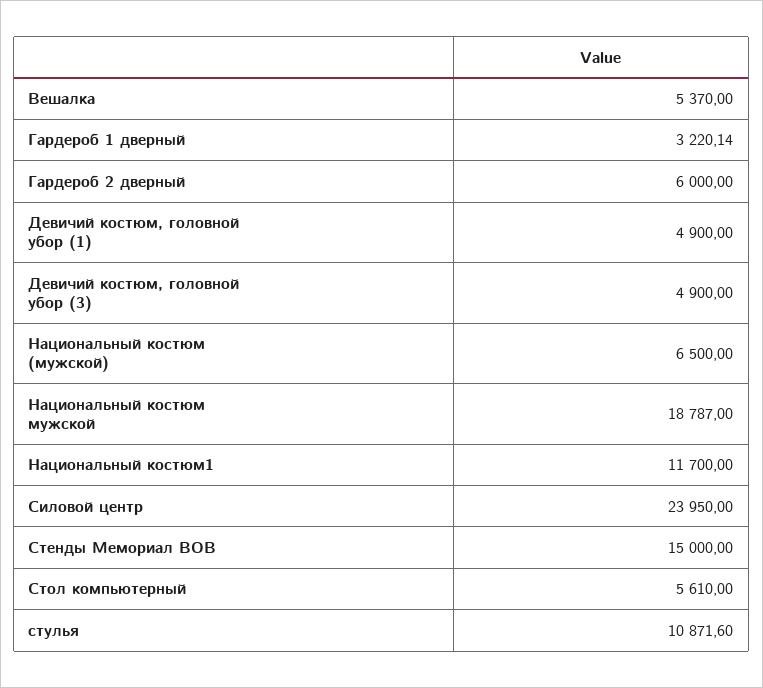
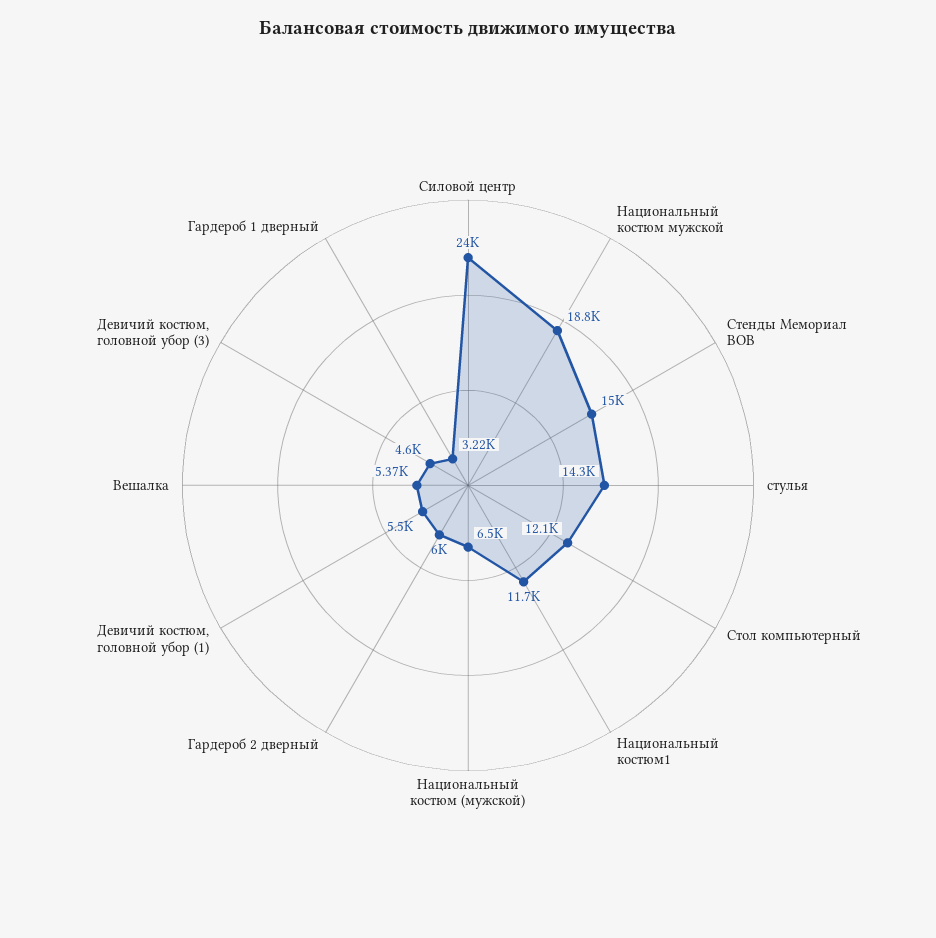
  {
    "Вешалка": 5370,
    "Гардероб 1 дверный": 3220.14,
    "Гардероб 2 дверный": 6000,
-   "Девичий костюм, головной убор (1)": 4900,
+   "Девичий костюм, головной убор (1)": 5500,
-   "Девичий костюм, головной убор (3)": 4900,
+   "Девичий костюм, головной убор (3)": 4600,
    "Национальный костюм (мужской)": 6500,
    "Национальный костюм мужской": 18787,
    "Национальный костюм1": 11700,
    "Силовой центр": 23950,
    "Стенды Мемориал ВОВ": 15000,
-   "Стол компьютерный": 5610,
+   "Стол компьютерный": 12100,
-   "стулья": 10871.6
+   "стулья": 14300
  }

